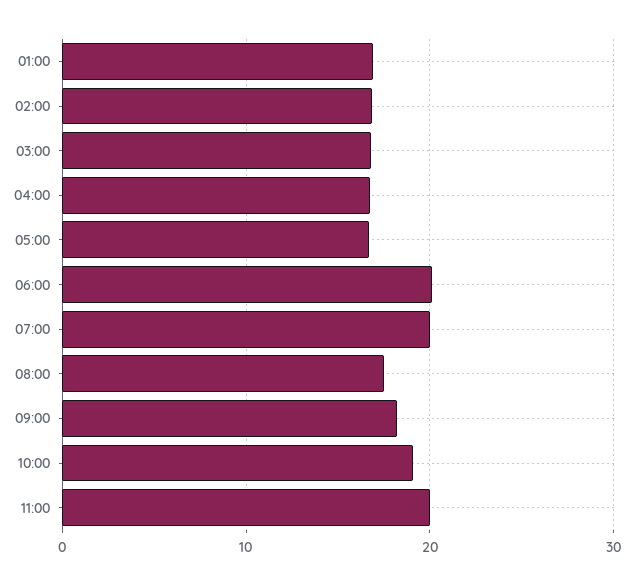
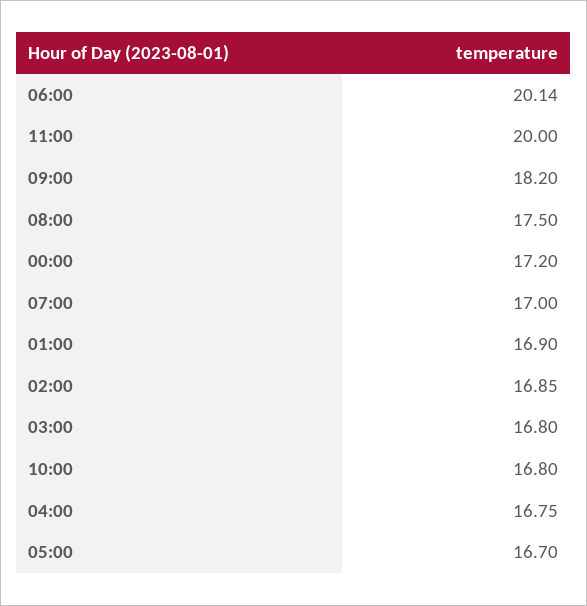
  {
    "01:00": 16.9,
    "02:00": 16.85,
    "03:00": 16.8,
    "04:00": 16.75,
    "05:00": 16.7,
    "06:00": 20.14,
-   "07:00": 20,
+   "07:00": 17,
    "08:00": 17.5,
    "09:00": 18.2,
-   "10:00": 19,
+   "10:00": 16.8,
-   "11:00": 20
+   "11:00": 20,
+   "00:00": 17.2
  }

